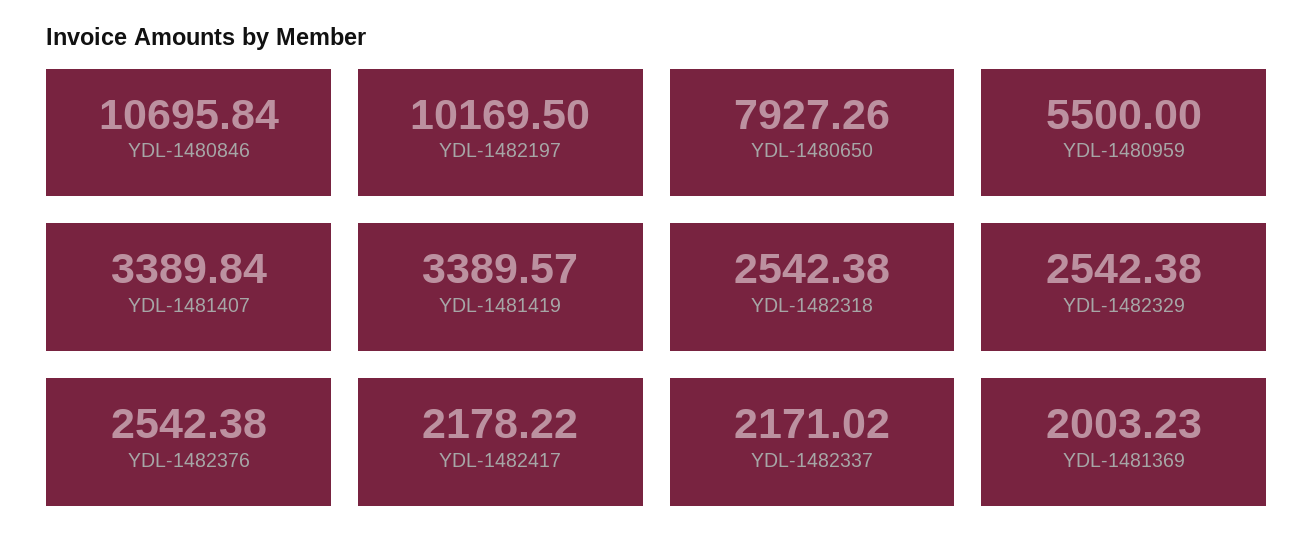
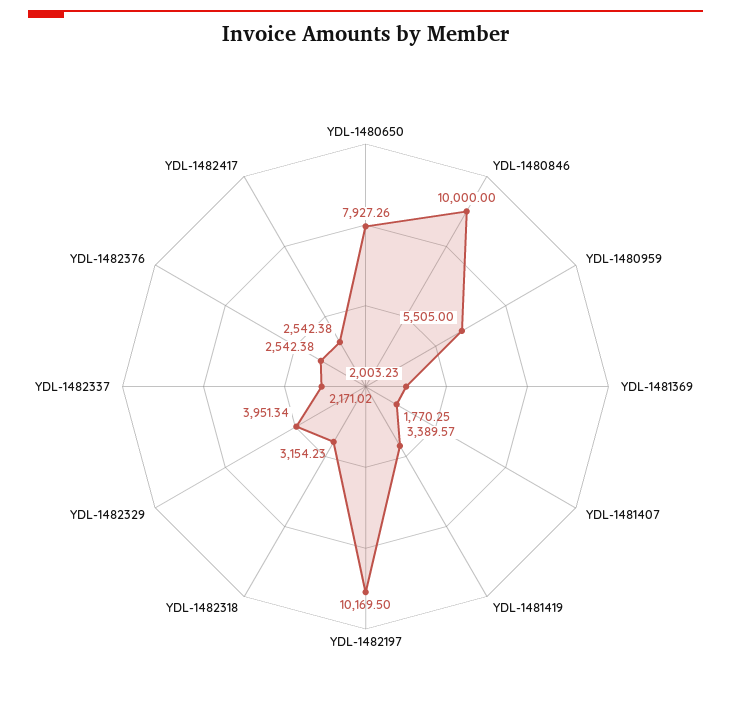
  {
-   "YDL-1480846": 10695.84,
+   "YDL-1480846": 10000,
    "YDL-1482197": 10169.5,
    "YDL-1480650": 7927.26,
-   "YDL-1480959": 5500,
+   "YDL-1480959": 5505,
-   "YDL-1481407": 3389.84,
+   "YDL-1481407": 1770.25,
    "YDL-1481419": 3389.57,
-   "YDL-1482318": 2542.38,
+   "YDL-1482318": 3154.23,
-   "YDL-1482329": 2542.38,
+   "YDL-1482329": 3951.34,
    "YDL-1482376": 2542.38,
-   "YDL-1482417": 2178.22,
+   "YDL-1482417": 2542.38,
    "YDL-1482337": 2171.02,
    "YDL-1481369": 2003.23
  }

